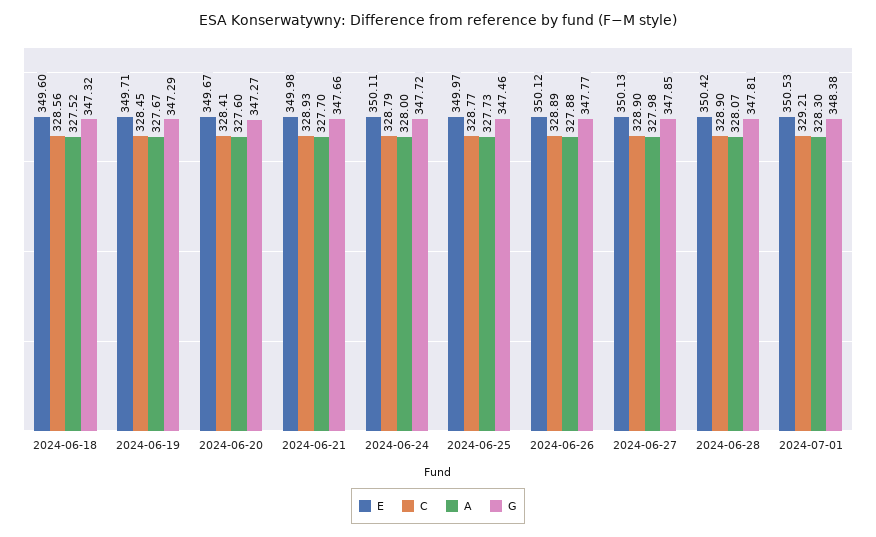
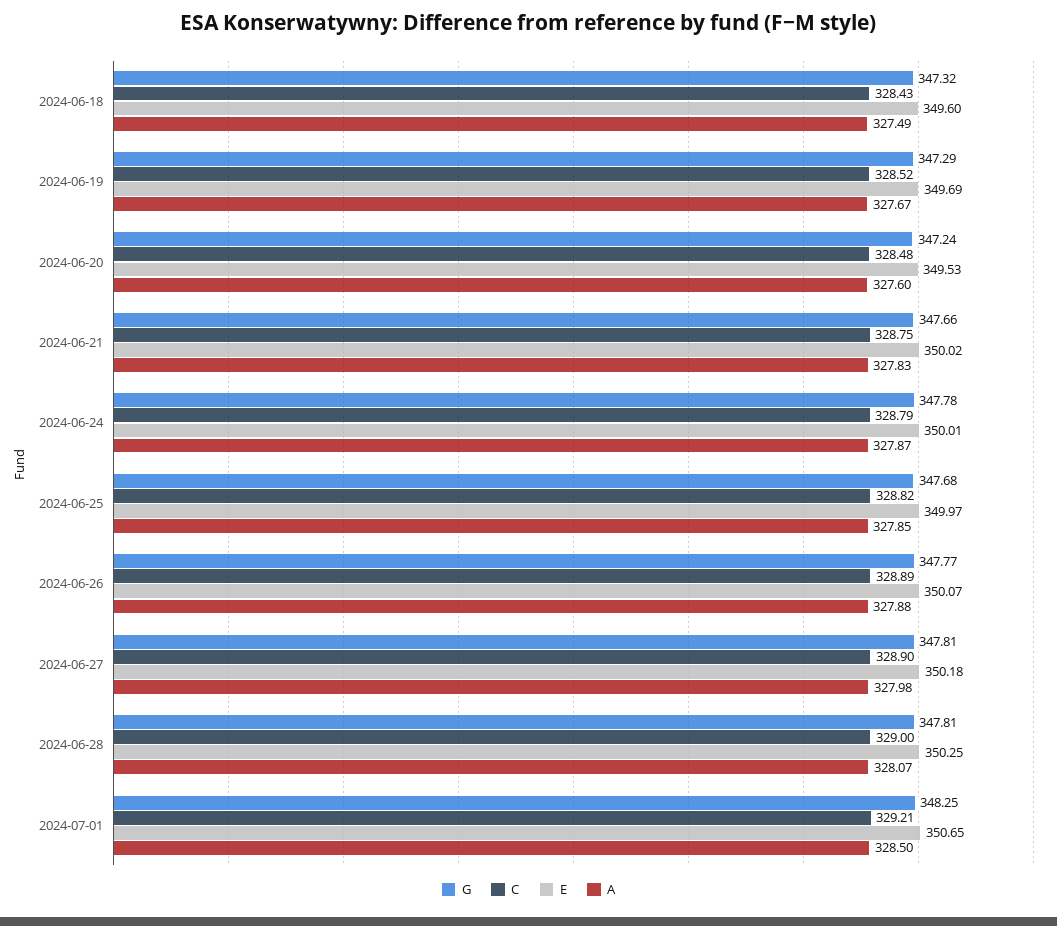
  {
    "E": {
      "2024-06-18": 349.6,
-     "2024-06-19": 349.71,
+     "2024-06-19": 349.69,
-     "2024-06-20": 349.67,
+     "2024-06-20": 349.53,
-     "2024-06-21": 349.98,
+     "2024-06-21": 350.02,
-     "2024-06-24": 350.11,
+     "2024-06-24": 350.01,
      "2024-06-25": 349.97,
-     "2024-06-26": 350.12,
+     "2024-06-26": 350.07,
-     "2024-06-27": 350.13,
+     "2024-06-27": 350.18,
-     "2024-06-28": 350.42,
+     "2024-06-28": 350.25,
-     "2024-07-01": 350.53
+     "2024-07-01": 350.65
    },
    "C": {
-     "2024-06-18": 328.56,
+     "2024-06-18": 328.43,
-     "2024-06-19": 328.45,
+     "2024-06-19": 328.52,
-     "2024-06-20": 328.41,
+     "2024-06-20": 328.48,
-     "2024-06-21": 328.93,
+     "2024-06-21": 328.75,
      "2024-06-24": 328.79,
-     "2024-06-25": 328.77,
+     "2024-06-25": 328.82,
      "2024-06-26": 328.89,
      "2024-06-27": 328.9,
-     "2024-06-28": 328.9,
+     "2024-06-28": 329,
      "2024-07-01": 329.21
    },
    "A": {
-     "2024-06-18": 327.52,
+     "2024-06-18": 327.49,
      "2024-06-19": 327.67,
      "2024-06-20": 327.6,
-     "2024-06-21": 327.7,
+     "2024-06-21": 327.83,
-     "2024-06-24": 328,
+     "2024-06-24": 327.87,
-     "2024-06-25": 327.73,
+     "2024-06-25": 327.85,
      "2024-06-26": 327.88,
      "2024-06-27": 327.98,
      "2024-06-28": 328.07,
-     "2024-07-01": 328.3
+     "2024-07-01": 328.5
    },
    "G": {
      "2024-06-18": 347.32,
      "2024-06-19": 347.29,
-     "2024-06-20": 347.27,
+     "2024-06-20": 347.24,
      "2024-06-21": 347.66,
-     "2024-06-24": 347.72,
+     "2024-06-24": 347.78,
-     "2024-06-25": 347.46,
+     "2024-06-25": 347.68,
      "2024-06-26": 347.77,
-     "2024-06-27": 347.85,
+     "2024-06-27": 347.81,
      "2024-06-28": 347.81,
-     "2024-07-01": 348.38
+     "2024-07-01": 348.25
    }
  }

